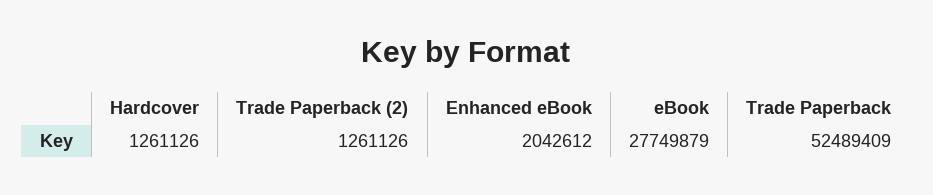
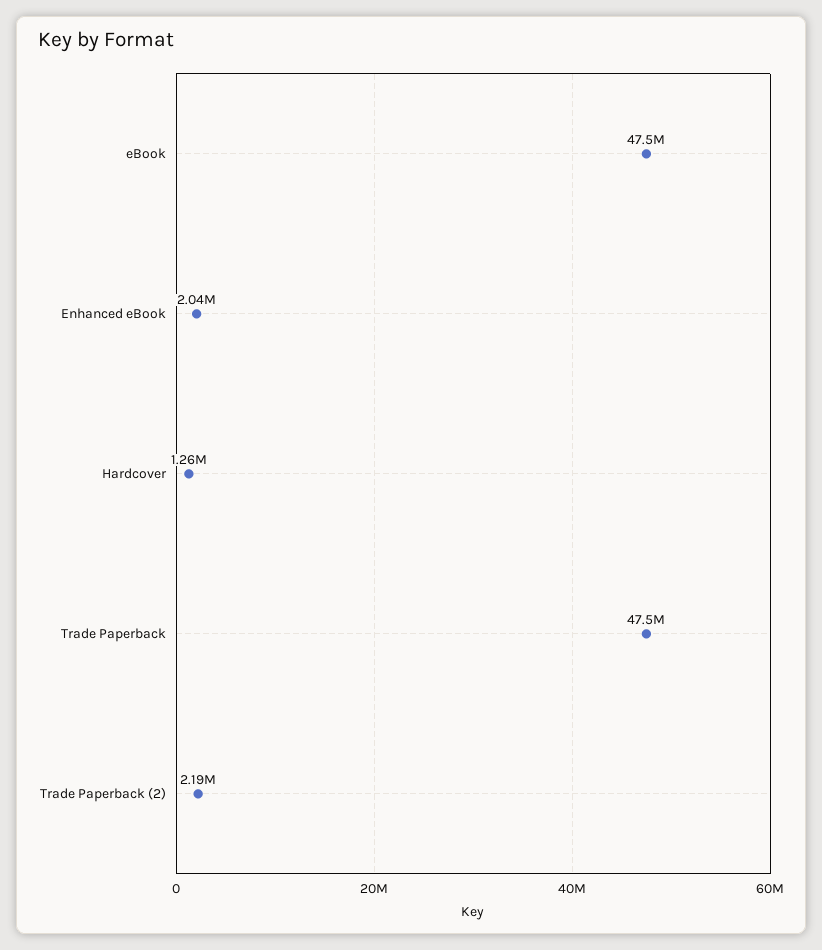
  {
    "Hardcover": 1261126,
-   "Trade Paperback (2)": 1261126,
+   "Trade Paperback (2)": 2190000,
    "Enhanced eBook": 2042612,
-   "eBook": 27749879,
+   "eBook": 47500000,
-   "Trade Paperback": 52489409
+   "Trade Paperback": 47500000
  }

